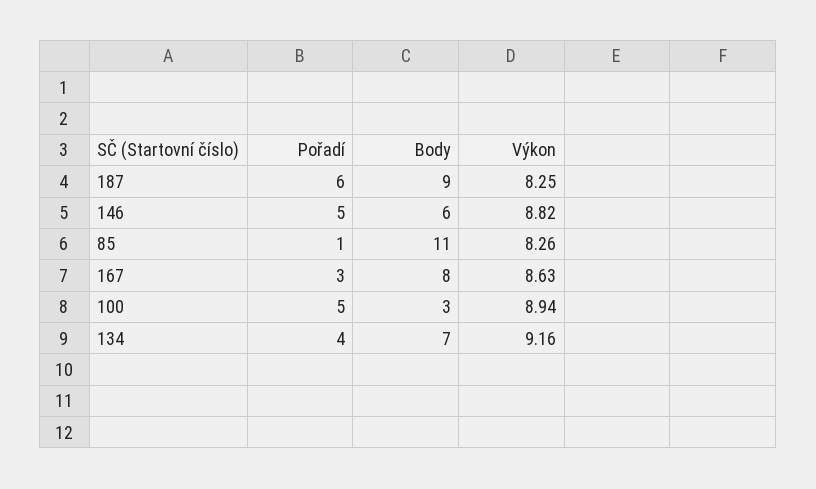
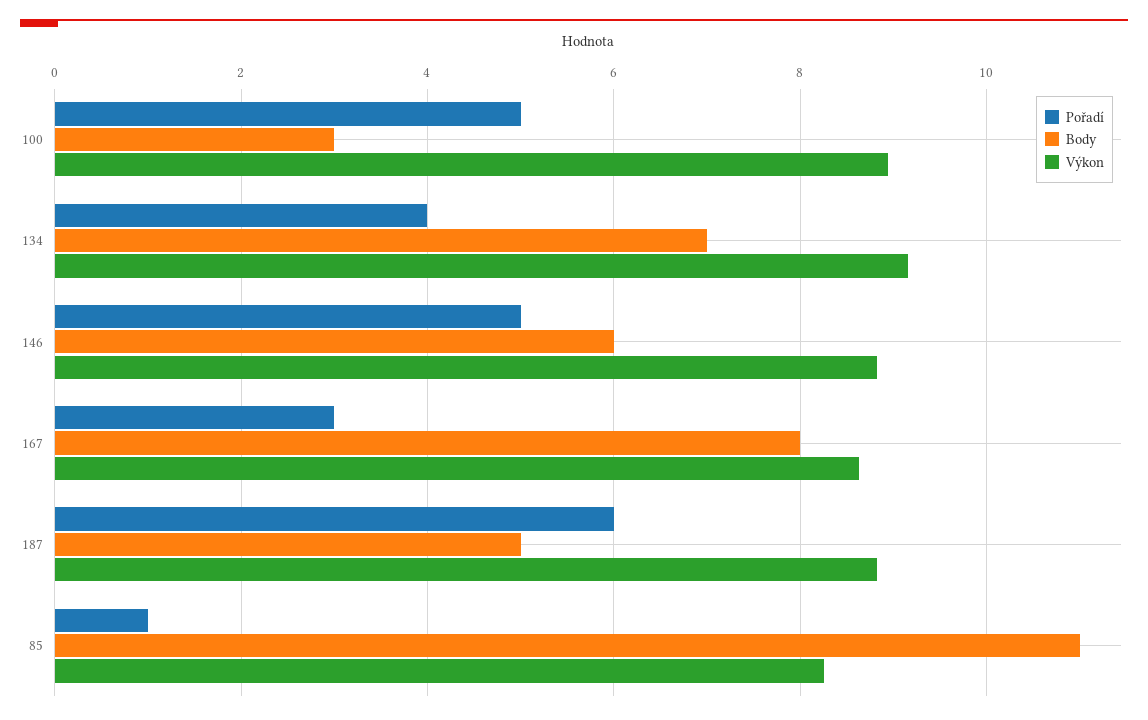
  {
    "Pořadí": {
      "187": 6,
      "146": 5,
      "85": 1,
      "167": 3,
      "100": 5,
      "134": 4
    },
    "Body": {
-     "187": 9,
+     "187": 5,
      "146": 6,
      "85": 11,
      "167": 8,
      "100": 3,
      "134": 7
    },
    "Výkon": {
-     "187": 8.25,
+     "187": 8.8,
      "146": 8.82,
      "85": 8.26,
      "167": 8.63,
      "100": 8.94,
      "134": 9.16
    }
  }

